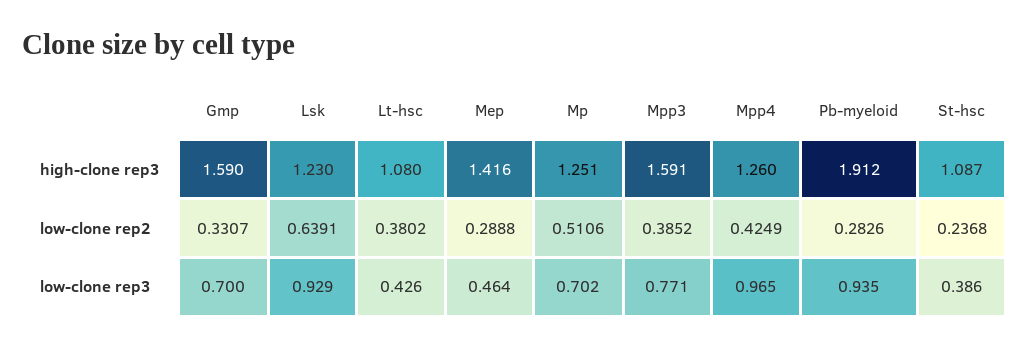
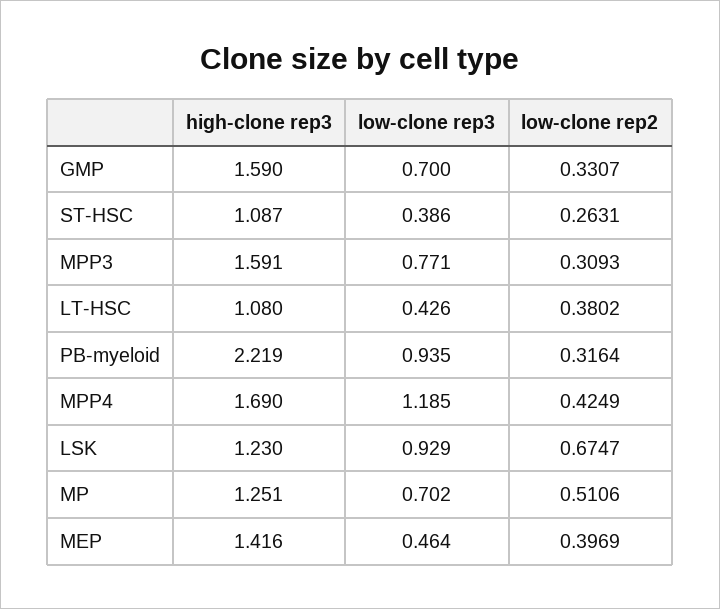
  {
    "Gmp": {
      "high-clone rep3": 1.59,
      "low-clone rep2": 0.3307,
      "low-clone rep3": 0.7
    },
    "Lsk": {
      "high-clone rep3": 1.23,
-     "low-clone rep2": 0.6391,
+     "low-clone rep2": 0.6747,
      "low-clone rep3": 0.929
    },
    "Lt-hsc": {
      "high-clone rep3": 1.08,
      "low-clone rep2": 0.3802,
      "low-clone rep3": 0.426
    },
    "Mep": {
      "high-clone rep3": 1.416,
-     "low-clone rep2": 0.2888,
+     "low-clone rep2": 0.3969,
      "low-clone rep3": 0.464
    },
    "Mp": {
      "high-clone rep3": 1.251,
      "low-clone rep2": 0.5106,
      "low-clone rep3": 0.702
    },
    "Mpp3": {
      "high-clone rep3": 1.591,
-     "low-clone rep2": 0.3852,
+     "low-clone rep2": 0.3093,
      "low-clone rep3": 0.771
    },
    "Mpp4": {
-     "high-clone rep3": 1.26,
+     "high-clone rep3": 1.69,
      "low-clone rep2": 0.4249,
-     "low-clone rep3": 0.965
+     "low-clone rep3": 1.185
    },
    "Pb-myeloid": {
-     "high-clone rep3": 1.912,
+     "high-clone rep3": 2.219,
-     "low-clone rep2": 0.2826,
+     "low-clone rep2": 0.3164,
      "low-clone rep3": 0.935
    },
    "St-hsc": {
      "high-clone rep3": 1.087,
-     "low-clone rep2": 0.2368,
+     "low-clone rep2": 0.2631,
      "low-clone rep3": 0.386
    }
  }

